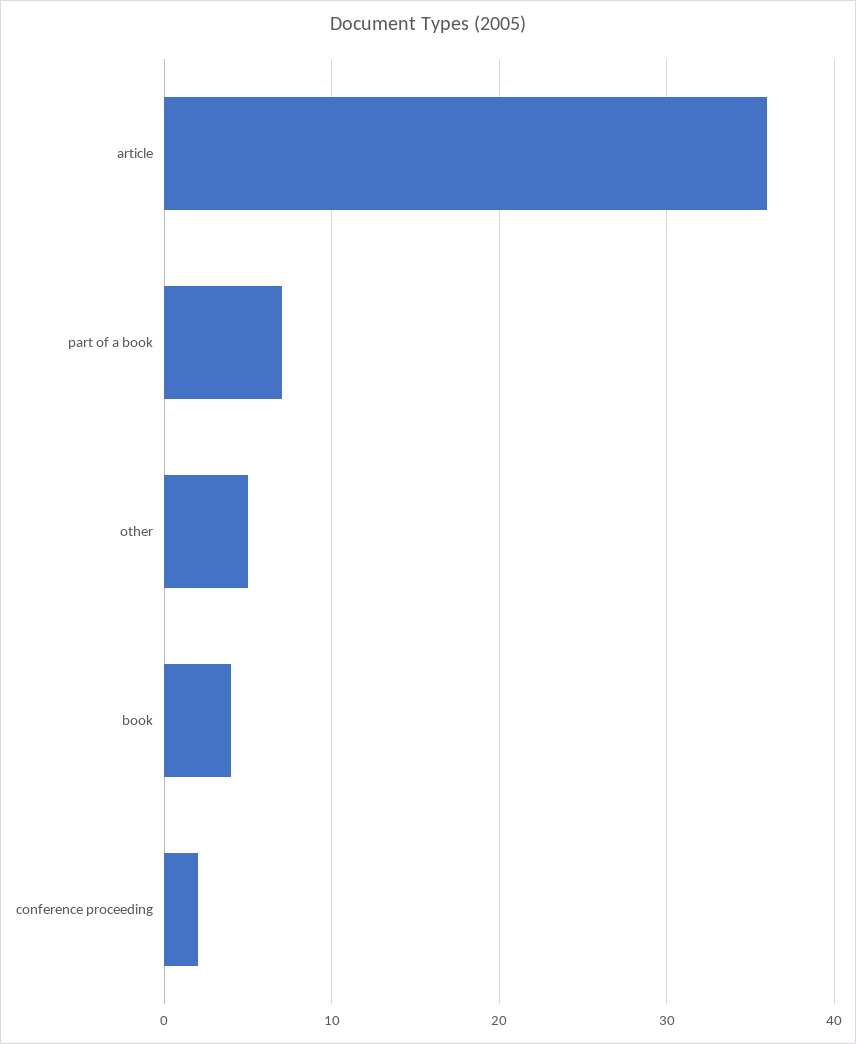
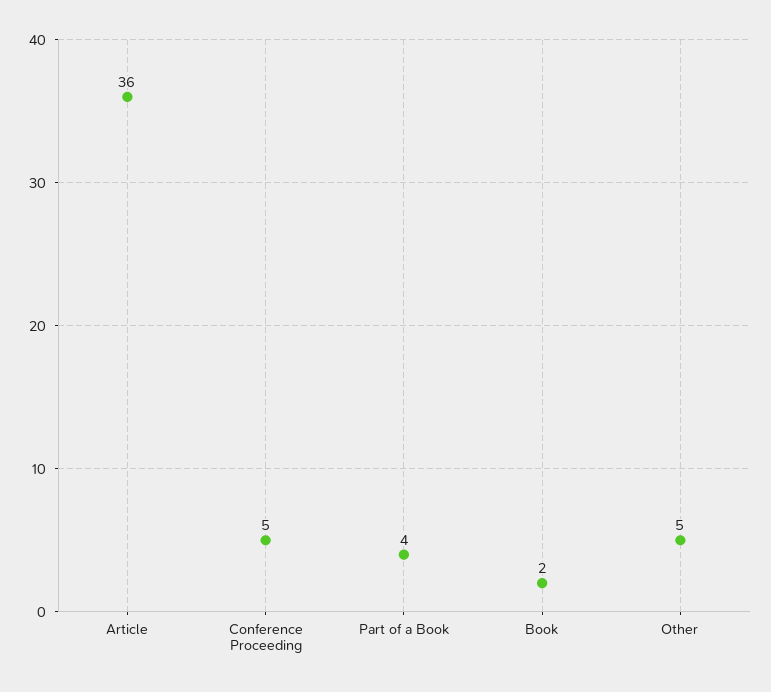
  {
    "article": 36,
-   "part of a book": 7,
+   "part of a book": 4,
    "other": 5,
-   "book": 4,
+   "book": 2,
-   "conference proceeding": 2
+   "conference proceeding": 5
  }

